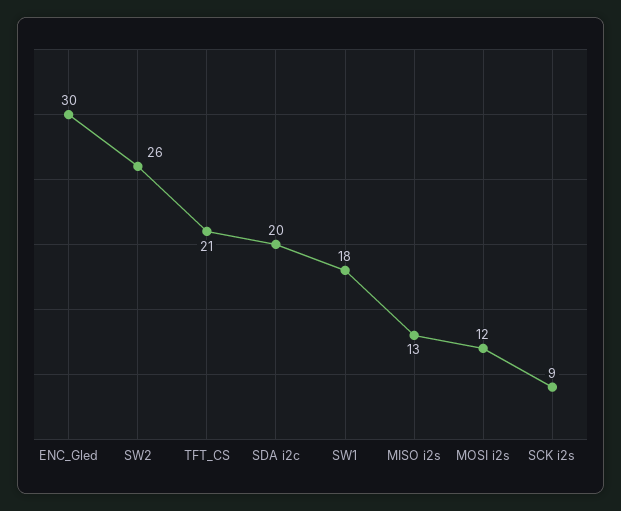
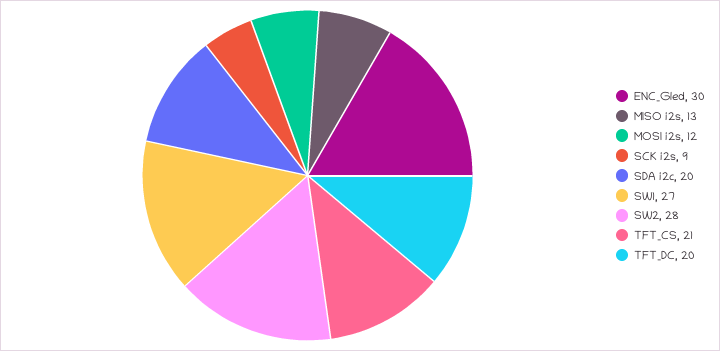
  {
    "ENC_Gled": 30,
-   "SW2": 26,
+   "SW2": 28,
    "TFT_CS": 21,
    "SDA i2c": 20,
-   "SW1": 18,
+   "SW1": 27,
    "MISO i2s": 13,
    "MOSI i2s": 12,
-   "SCK i2s": 9
+   "SCK i2s": 9,
+   "TFT_DC": 20
  }

